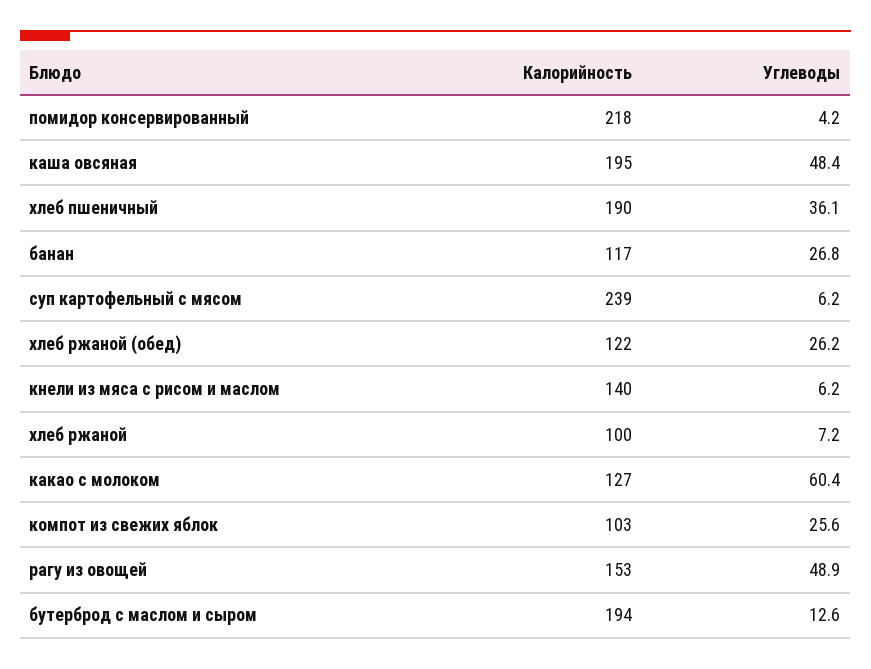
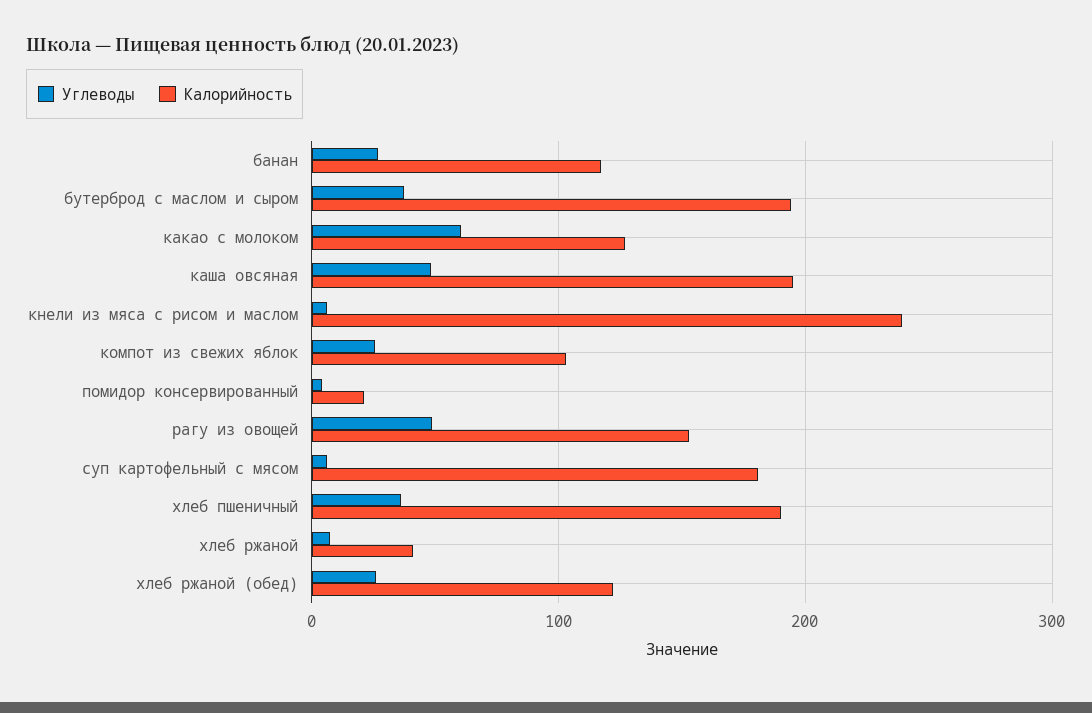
  {
    "Калорийность": {
-     "помидор консервированный": 218,
+     "помидор консервированный": 20,
      "каша овсяная": 195,
      "хлеб пшеничный": 190,
      "банан": 117,
-     "суп картофельный с мясом": 239,
+     "суп картофельный с мясом": 180,
      "хлеб ржаной (обед)": 122,
-     "кнели из мяса с рисом и маслом": 140,
+     "кнели из мяса с рисом и маслом": 240,
-     "хлеб ржаной": 100,
+     "хлеб ржаной": 40,
      "какао с молоком": 127,
      "компот из свежих яблок": 103,
      "рагу из овощей": 153,
      "бутерброд с маслом и сыром": 194
    },
    "Углеводы": {
      "помидор консервированный": 4.2,
      "каша овсяная": 48.4,
      "хлеб пшеничный": 36.1,
      "банан": 26.8,
      "суп картофельный с мясом": 6.2,
      "хлеб ржаной (обед)": 26.2,
      "кнели из мяса с рисом и маслом": 6.2,
      "хлеб ржаной": 7.2,
      "какао с молоком": 60.4,
      "компот из свежих яблок": 25.6,
      "рагу из овощей": 48.9,
-     "бутерброд с маслом и сыром": 12.6
+     "бутерброд с маслом и сыром": 40
    }
  }

